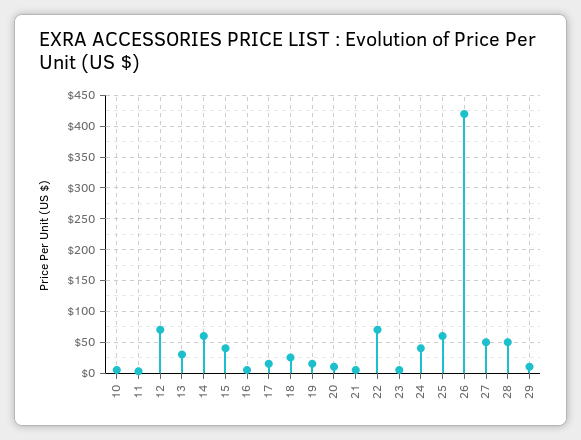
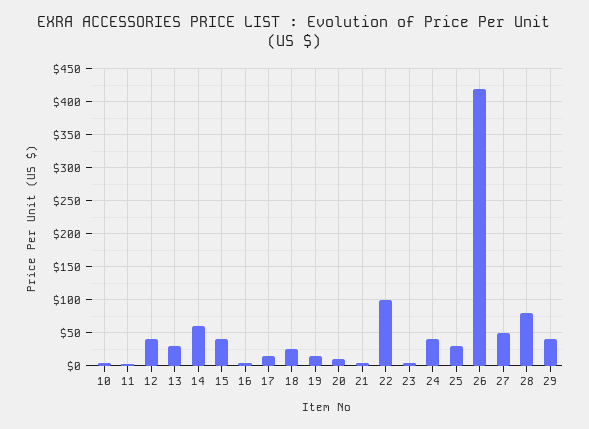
  {
    "10": 10,
    "11": 0,
-   "12": 70,
+   "12": 40,
    "13": 30,
    "14": 60,
    "15": 40,
    "16": 10,
    "17": 20,
    "18": 30,
    "19": 20,
    "20": 10,
    "21": 10,
-   "22": 70,
+   "22": 100,
    "23": 10,
    "24": 40,
-   "25": 60,
+   "25": 30,
    "26": 420,
    "27": 50,
-   "28": 50,
+   "28": 80,
-   "29": 10
+   "29": 40
  }

